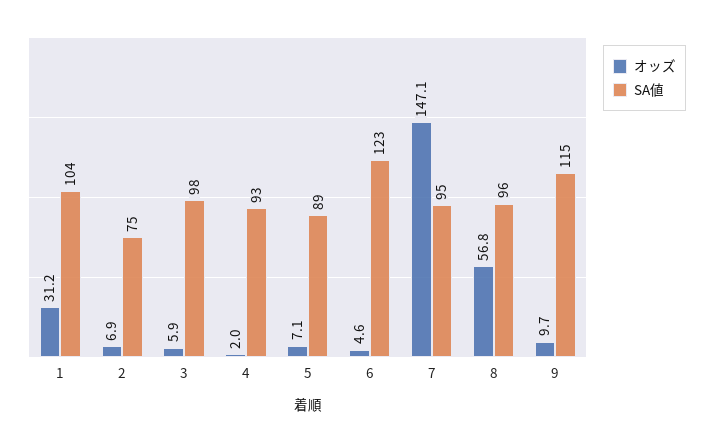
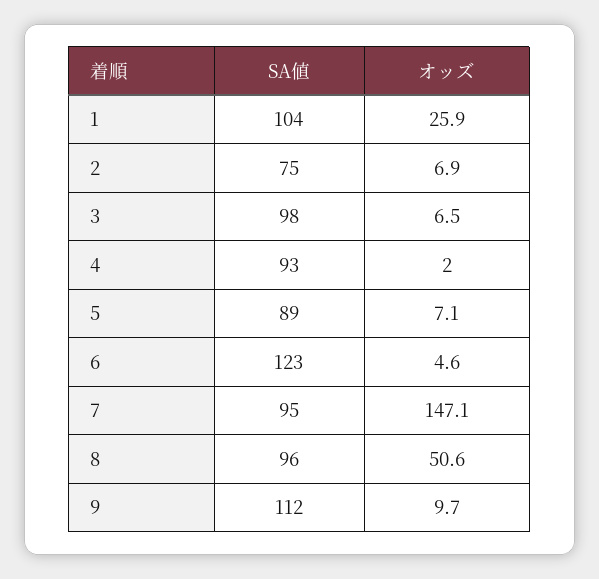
  {
    "オッズ": {
-     "1": 31.2,
+     "1": 25.9,
      "2": 6.9,
-     "3": 5.9,
+     "3": 6.5,
      "4": 2,
      "5": 7.1,
      "6": 4.6,
      "7": 147.1,
-     "8": 56.8,
+     "8": 50.6,
      "9": 9.7
    },
    "SA値": {
      "1": 104,
      "2": 75,
      "3": 98,
      "4": 93,
      "5": 89,
      "6": 123,
      "7": 95,
      "8": 96,
-     "9": 115
+     "9": 112
    }
  }

